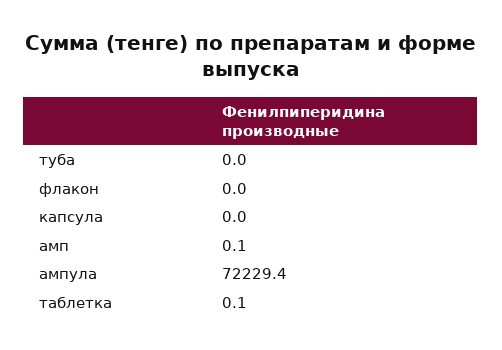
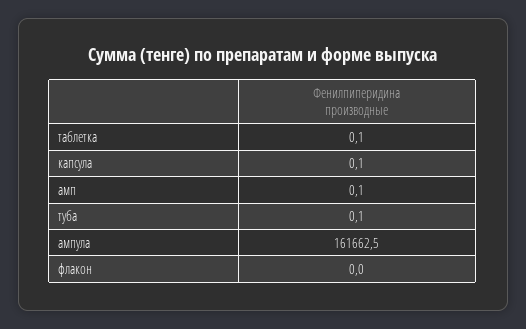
  {
-   "туба": 0,
+   "туба": 0.1,
    "флакон": 0,
-   "капсула": 0,
+   "капсула": 0.1,
    "амп": 0.1,
-   "ампула": 72229.4,
+   "ампула": 161662.5,
    "таблетка": 0.1
  }

